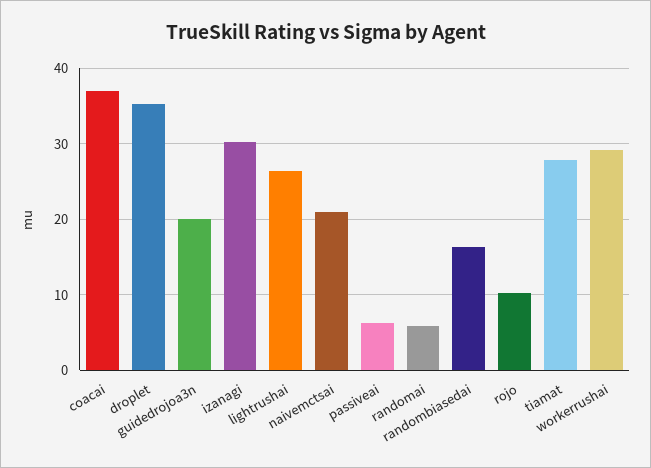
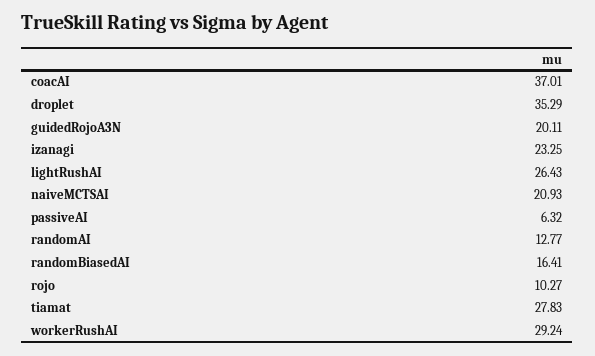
  {
    "coacai": 37.01,
    "droplet": 35.29,
    "guidedrojoa3n": 20.11,
-   "izanagi": 30,
+   "izanagi": 23.25,
    "lightrushai": 26.43,
    "naivemctsai": 20.93,
    "passiveai": 6.32,
-   "randomai": 6,
+   "randomai": 12.77,
    "randombiasedai": 16.41,
    "rojo": 10.27,
    "tiamat": 27.83,
    "workerrushai": 29.24
  }

